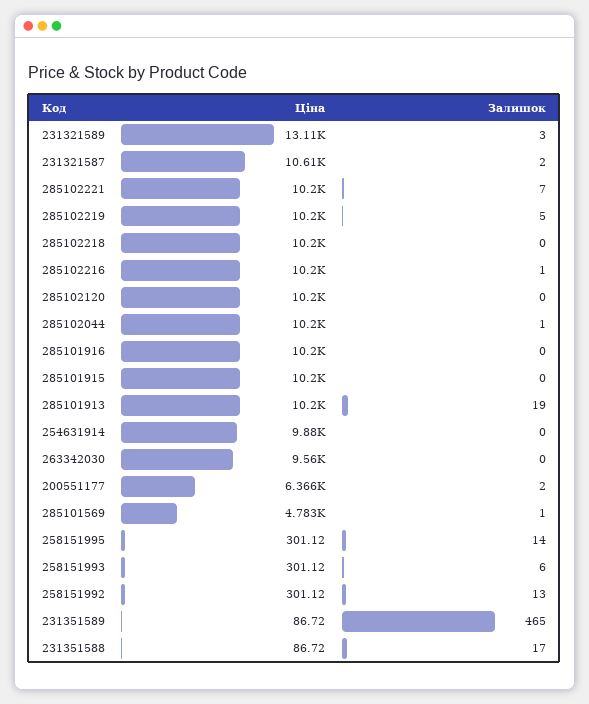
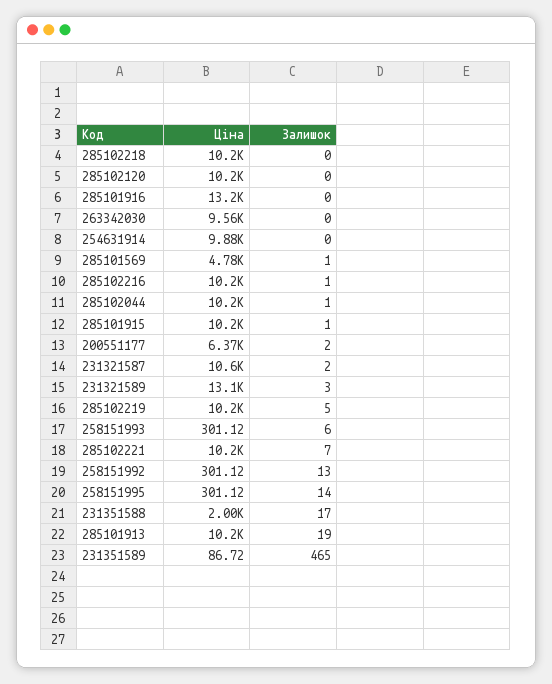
  {
    "Ціна": {
      "231321589": 13110,
      "231321587": 10610,
      "285102221": 10200,
      "285102219": 10200,
      "285102218": 10200,
      "285102216": 10200,
      "285102120": 10200,
      "285102044": 10200,
-     "285101916": 10200,
+     "285101916": 13200,
      "285101915": 10200,
      "285101913": 10200,
      "254631914": 9880,
      "263342030": 9560,
      "200551177": 6366,
      "285101569": 4783,
      "258151995": 301.12,
      "258151993": 301.12,
      "258151992": 301.12,
      "231351589": 86.72,
-     "231351588": 86.72
+     "231351588": 2000
    },
    "Залишок": {
      "231321589": 3,
      "231321587": 2,
      "285102221": 7,
      "285102219": 5,
      "285102218": 0,
      "285102216": 1,
      "285102120": 0,
      "285102044": 1,
      "285101916": 0,
-     "285101915": 0,
+     "285101915": 1,
      "285101913": 19,
      "254631914": 0,
      "263342030": 0,
      "200551177": 2,
      "285101569": 1,
      "258151995": 14,
      "258151993": 6,
      "258151992": 13,
      "231351589": 465,
      "231351588": 17
    }
  }

